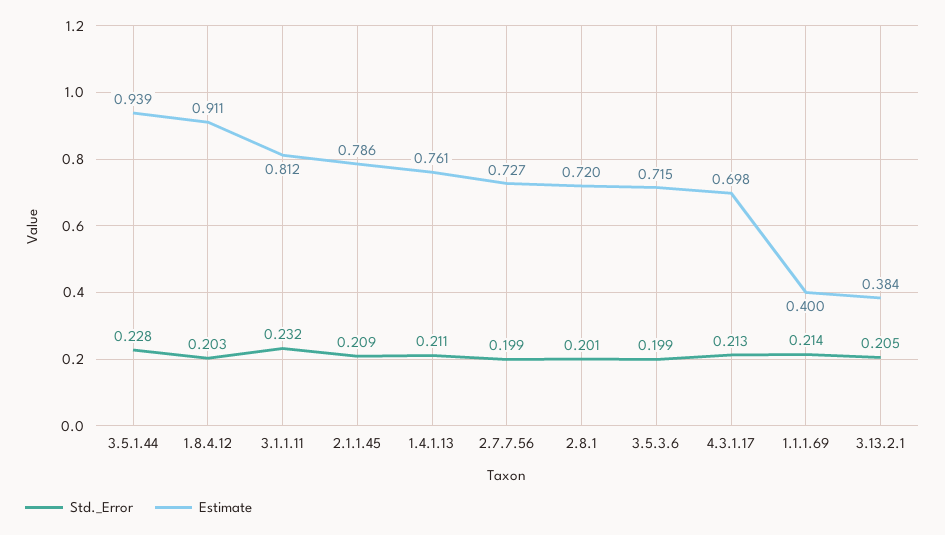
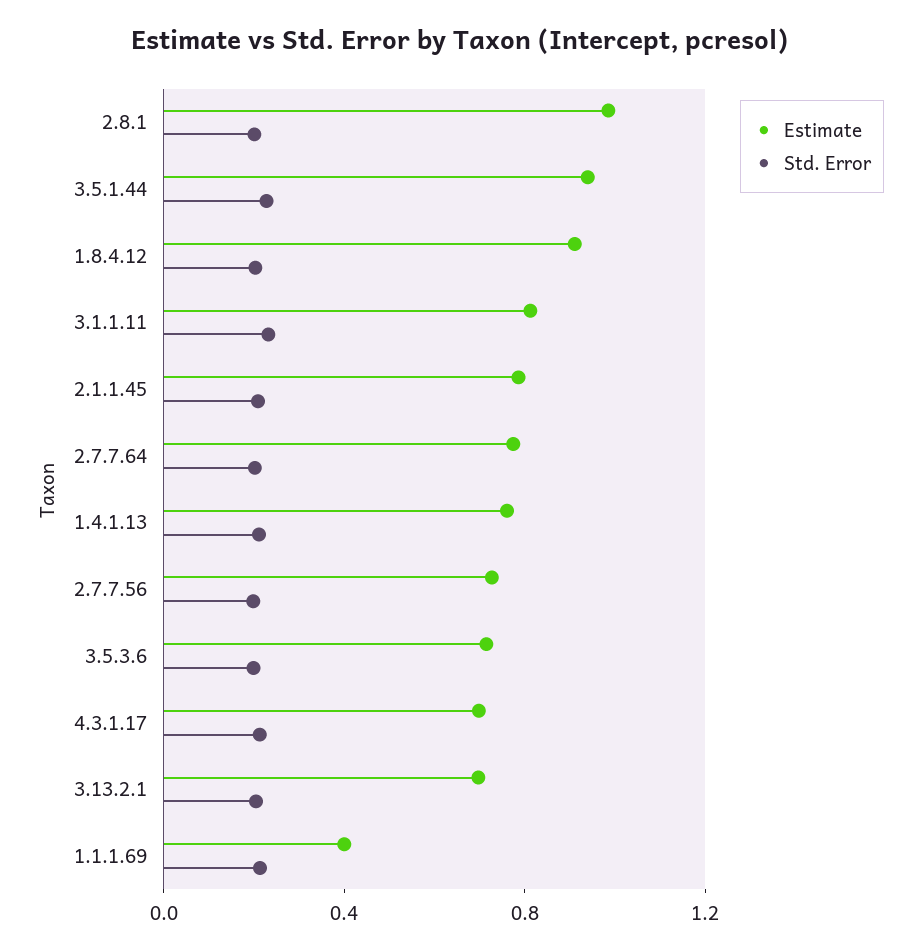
  {
    "Std._Error": {
      "3.5.1.44": 0.228,
      "1.8.4.12": 0.203,
      "3.1.1.11": 0.232,
      "2.1.1.45": 0.209,
      "1.4.1.13": 0.211,
      "2.7.7.56": 0.199,
      "2.8.1": 0.201,
      "3.5.3.6": 0.199,
      "4.3.1.17": 0.213,
      "1.1.1.69": 0.214,
-     "3.13.2.1": 0.205
+     "3.13.2.1": 0.205,
+     "2.7.7.64": 0.2
    },
    "Estimate": {
      "3.5.1.44": 0.939,
      "1.8.4.12": 0.911,
      "3.1.1.11": 0.812,
      "2.1.1.45": 0.786,
      "1.4.1.13": 0.761,
      "2.7.7.56": 0.727,
-     "2.8.1": 0.72,
+     "2.8.1": 1,
      "3.5.3.6": 0.715,
      "4.3.1.17": 0.698,
      "1.1.1.69": 0.4,
-     "3.13.2.1": 0.384
+     "3.13.2.1": 0.7,
+     "2.7.7.64": 0.8
    }
  }

